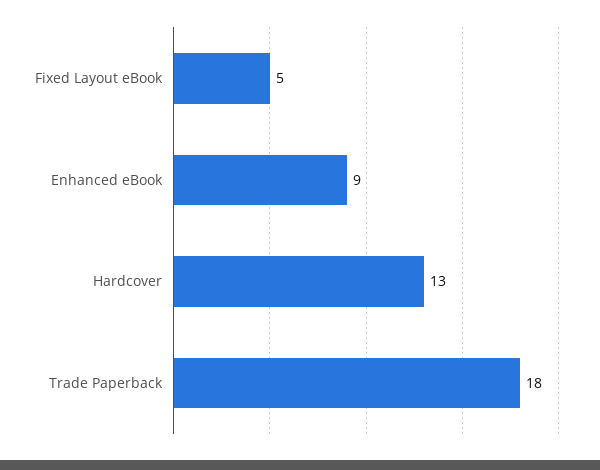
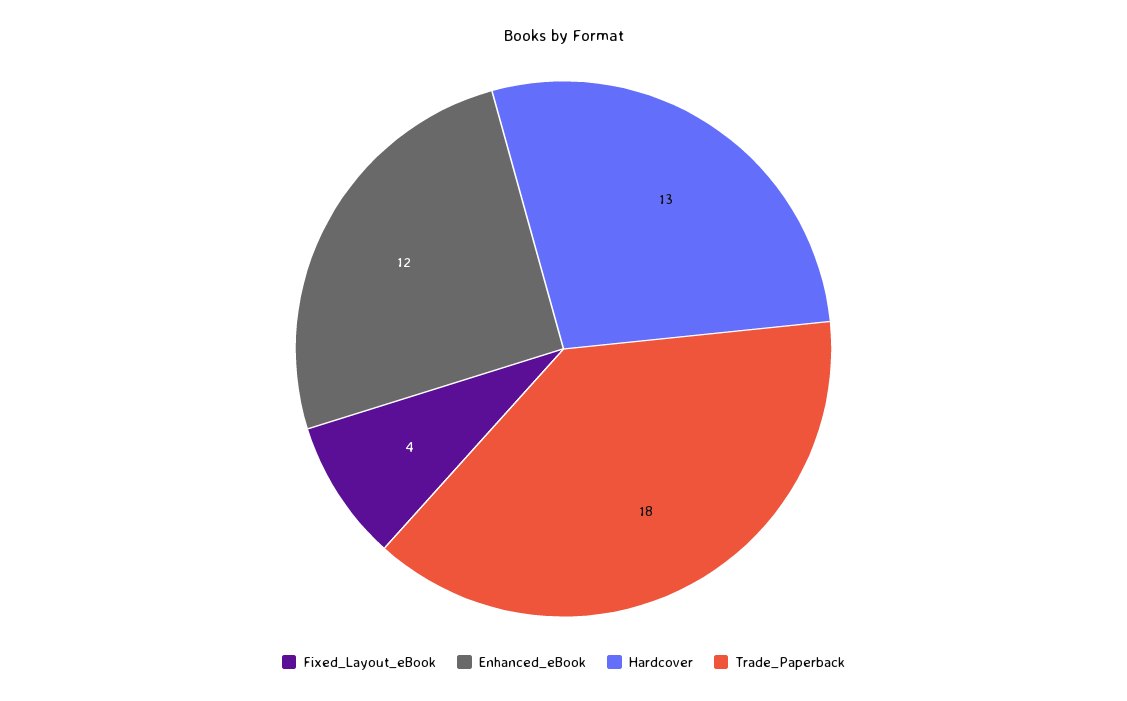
  {
-   "Fixed Layout eBook": 5,
+   "Fixed Layout eBook": 4,
-   "Enhanced eBook": 9,
+   "Enhanced eBook": 12,
    "Hardcover": 13,
    "Trade Paperback": 18
  }

